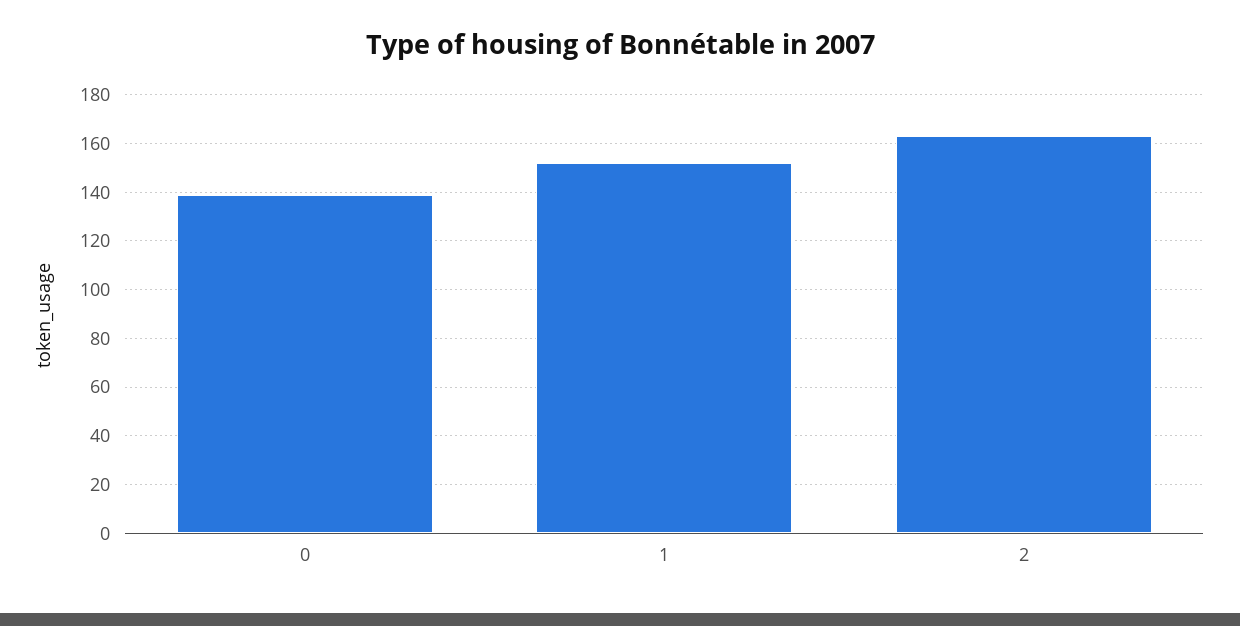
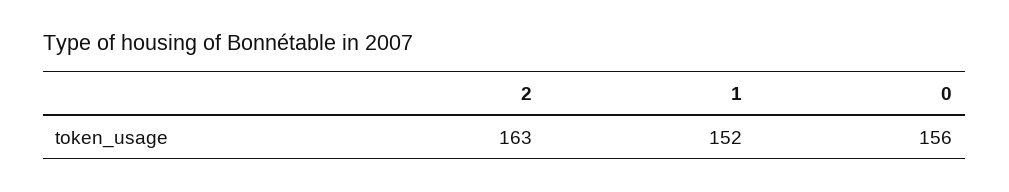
  {
-   "0": 140,
+   "0": 156,
    "1": 152,
    "2": 163
  }

